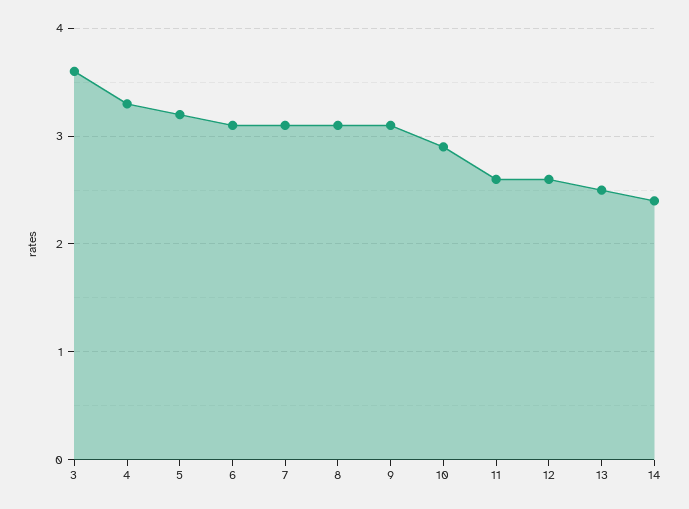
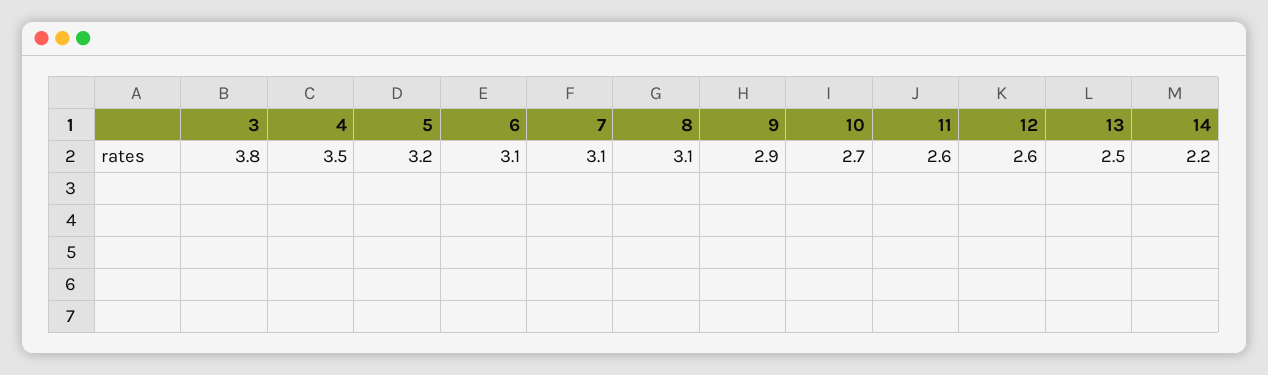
  {
-   "3": 3.6,
+   "3": 3.8,
-   "4": 3.3,
+   "4": 3.5,
    "5": 3.2,
    "6": 3.1,
    "7": 3.1,
    "8": 3.1,
-   "9": 3.1,
+   "9": 2.9,
-   "10": 2.9,
+   "10": 2.7,
    "11": 2.6,
    "12": 2.6,
    "13": 2.5,
-   "14": 2.4
+   "14": 2.2
  }

